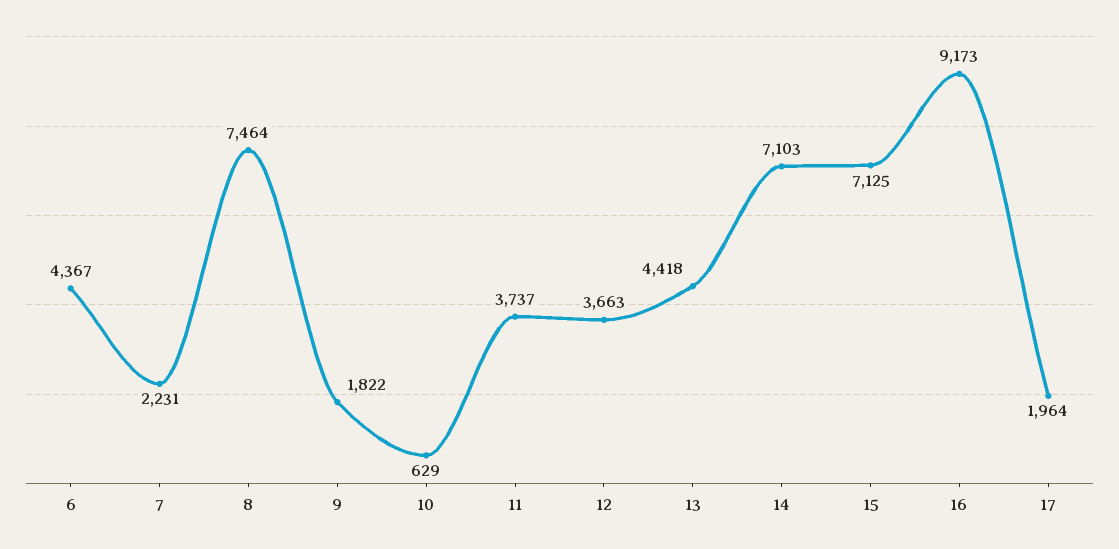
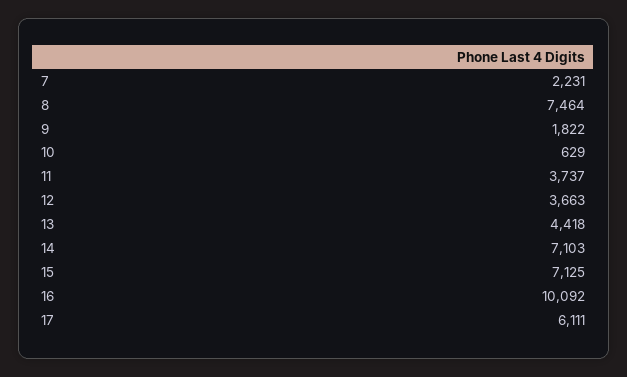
  {
-   "6": 4367,
    "7": 2231,
    "8": 7464,
    "9": 1822,
    "10": 629,
    "11": 3737,
    "12": 3663,
    "13": 4418,
    "14": 7103,
    "15": 7125,
-   "16": 9173,
+   "16": 10092,
-   "17": 1964
+   "17": 6111
  }

